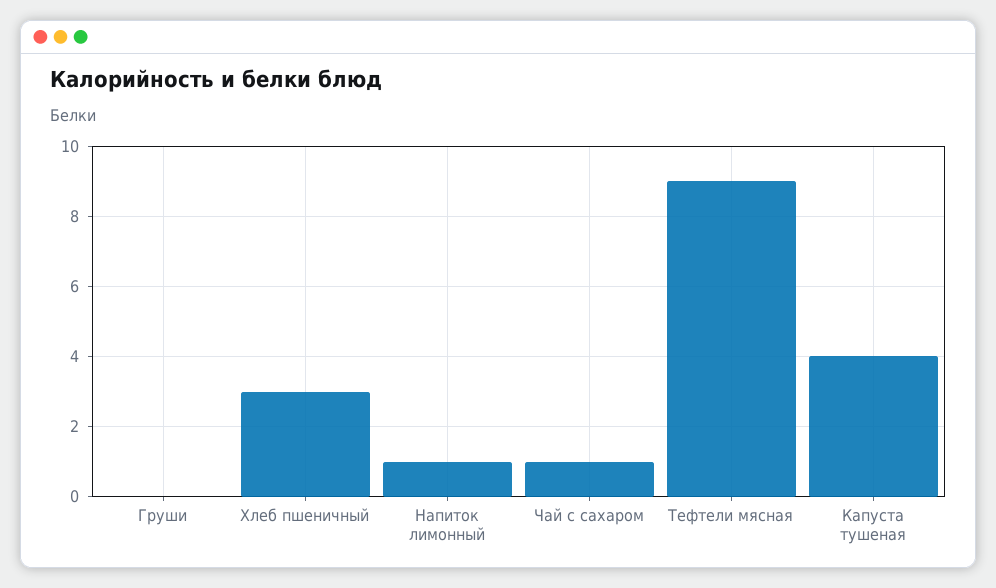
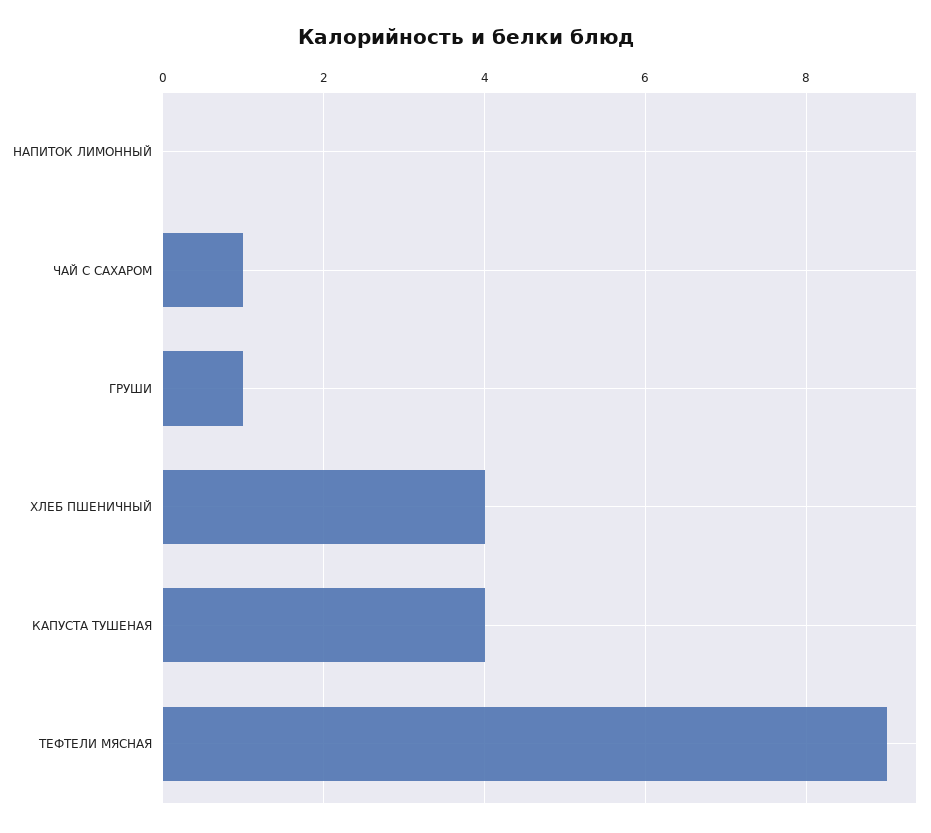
  {
-   "Груши": 0,
+   "Груши": 1,
-   "Хлеб пшеничный": 3,
+   "Хлеб пшеничный": 4,
-   "Напиток лимонный": 1,
+   "Напиток лимонный": 0,
    "Чай с сахаром": 1,
    "Тефтели мясная": 9,
    "Капуста тушеная": 4
  }

